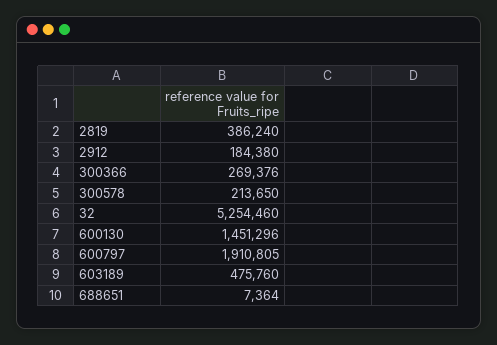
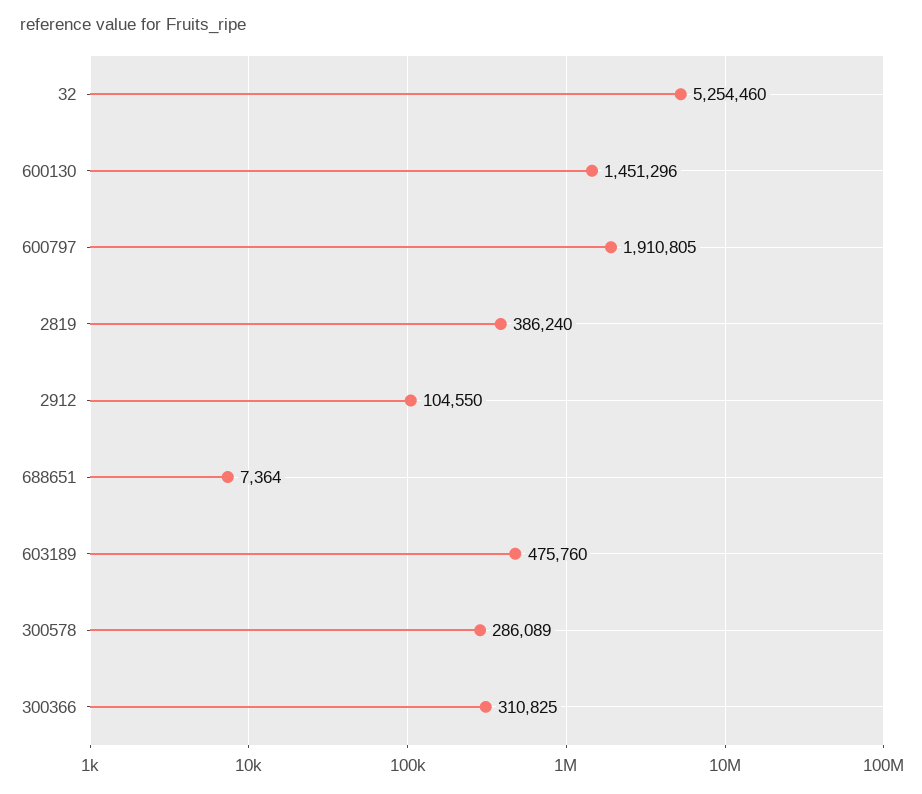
  {
    "2819": 386240,
-   "2912": 184380,
+   "2912": 104550,
-   "300366": 269376,
+   "300366": 310825,
-   "300578": 213650,
+   "300578": 286089,
    "32": 5254460,
    "600130": 1451296,
    "600797": 1910805,
    "603189": 475760,
    "688651": 7364
  }

